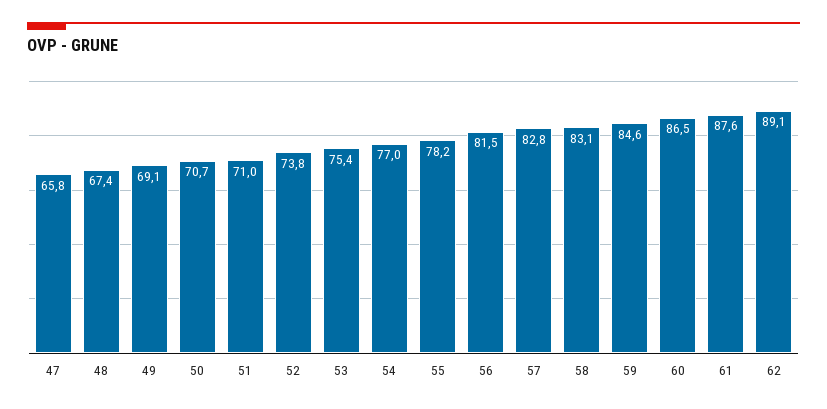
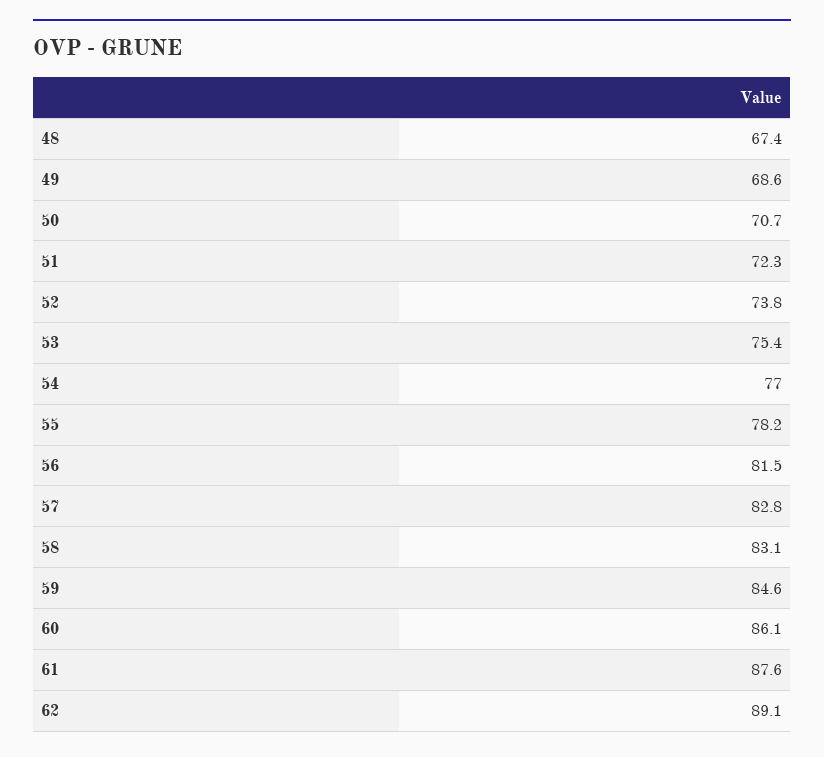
  {
-   "47": 65.8,
    "48": 67.4,
-   "49": 69.1,
+   "49": 68.6,
    "50": 70.7,
-   "51": 71,
+   "51": 72.3,
    "52": 73.8,
    "53": 75.4,
    "54": 77,
    "55": 78.2,
    "56": 81.5,
    "57": 82.8,
    "58": 83.1,
    "59": 84.6,
-   "60": 86.5,
+   "60": 86.1,
    "61": 87.6,
    "62": 89.1
  }

